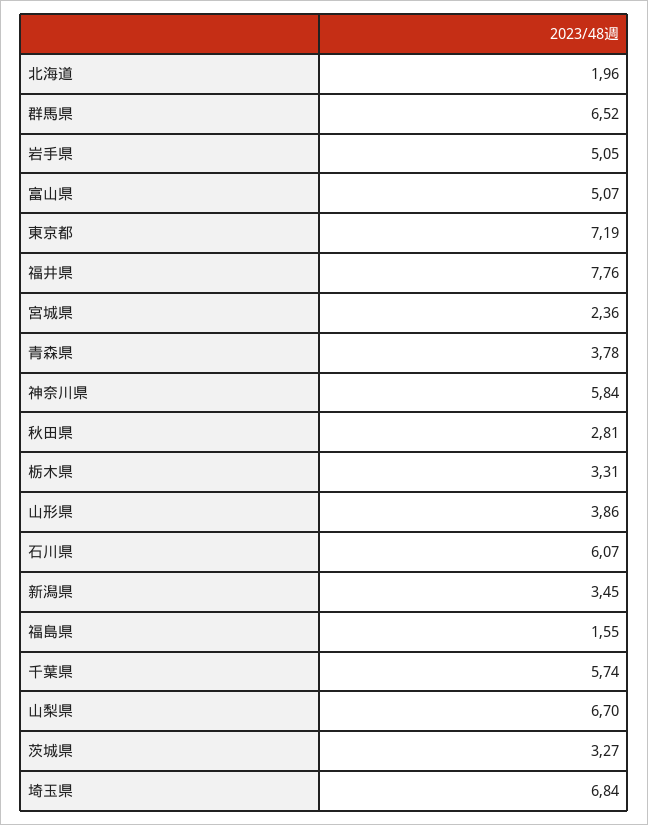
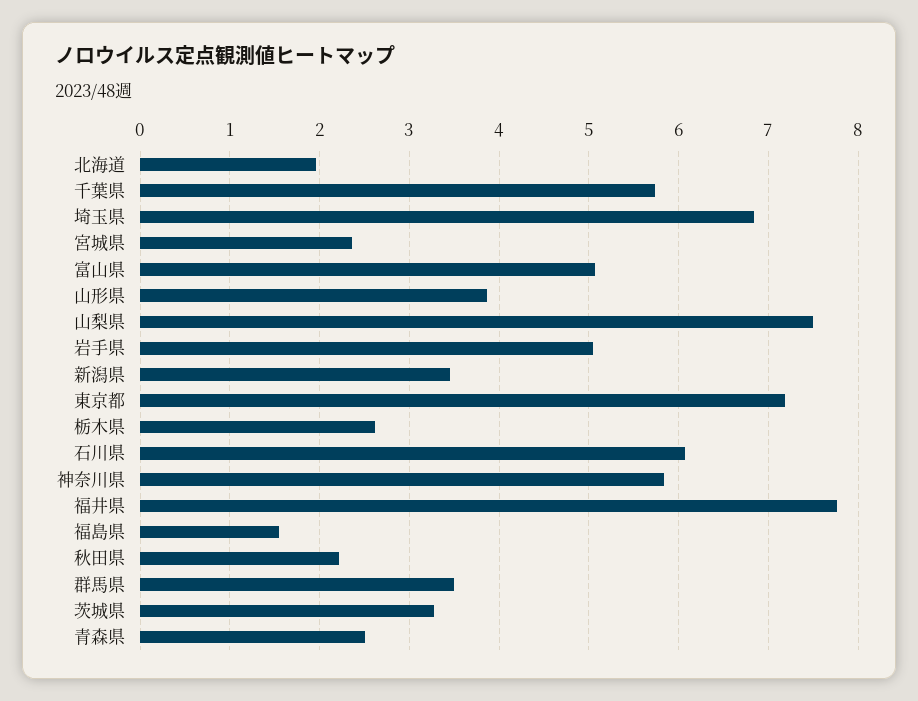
  {
    "北海道": 1.96,
-   "群馬県": 6.52,
+   "群馬県": 3.5,
    "岩手県": 5.05,
    "富山県": 5.07,
    "東京都": 7.19,
    "福井県": 7.76,
    "宮城県": 2.36,
-   "青森県": 3.78,
+   "青森県": 2.5,
    "神奈川県": 5.84,
-   "秋田県": 2.81,
+   "秋田県": 2.2,
-   "栃木県": 3.31,
+   "栃木県": 2.6,
    "山形県": 3.86,
    "石川県": 6.07,
    "新潟県": 3.45,
    "福島県": 1.55,
    "千葉県": 5.74,
-   "山梨県": 6.7,
+   "山梨県": 7.5,
    "茨城県": 3.27,
    "埼玉県": 6.84
  }

